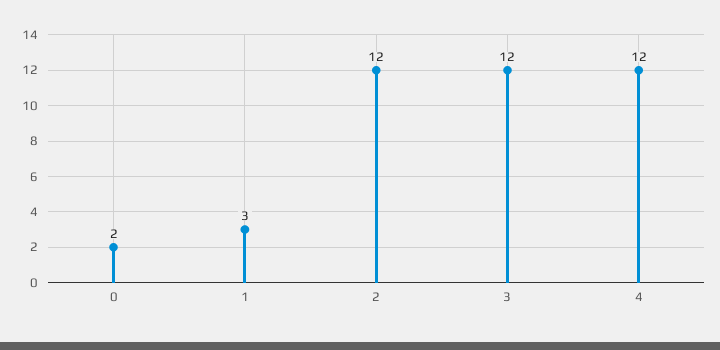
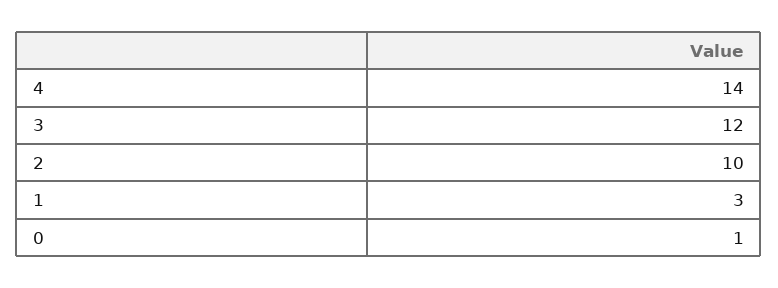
  {
-   "0": 2,
+   "0": 1,
    "1": 3,
-   "2": 12,
+   "2": 10,
    "3": 12,
-   "4": 12
+   "4": 14
  }

